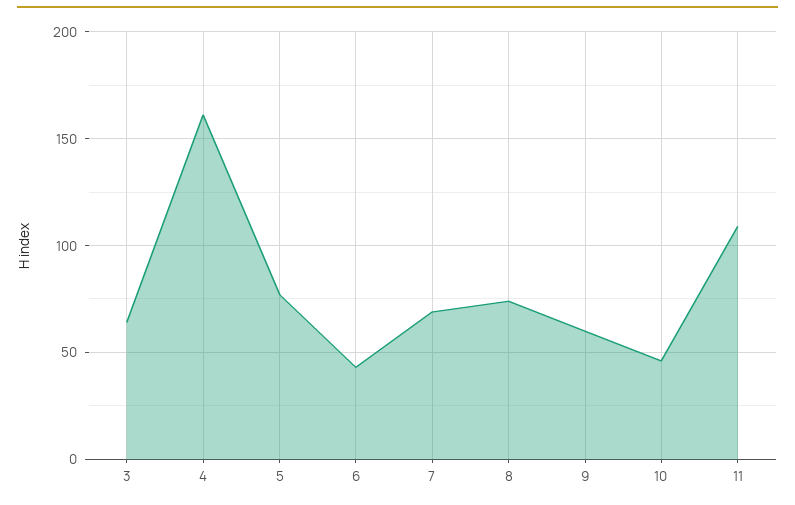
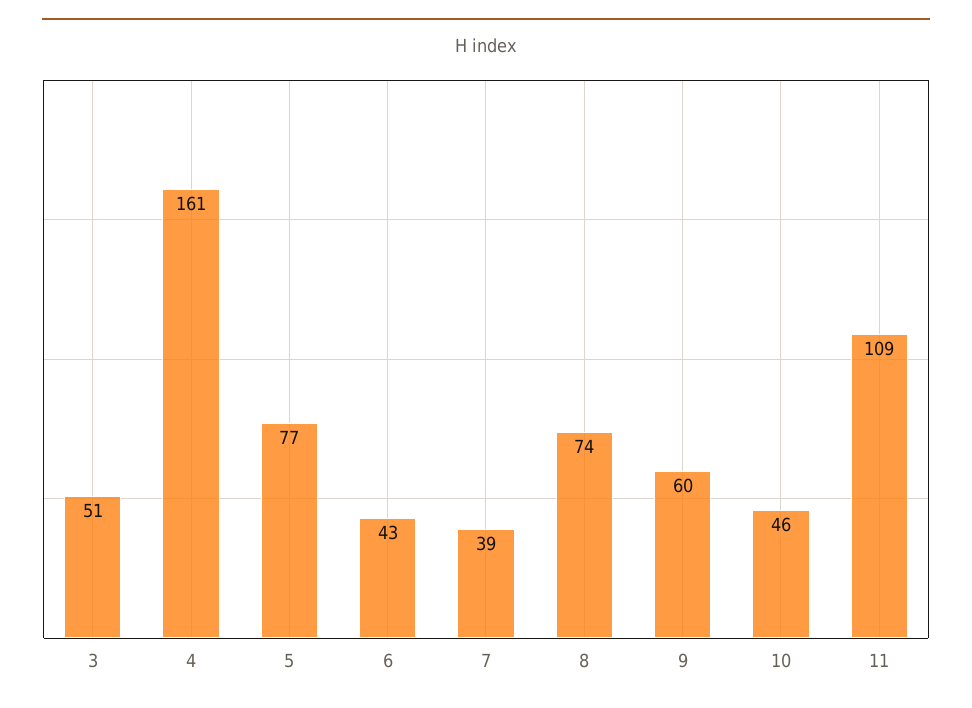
  {
-   "3": 65,
+   "3": 51,
    "4": 161,
    "5": 77,
    "6": 43,
-   "7": 70,
+   "7": 39,
    "8": 74,
    "9": 60,
    "10": 46,
    "11": 109
  }

